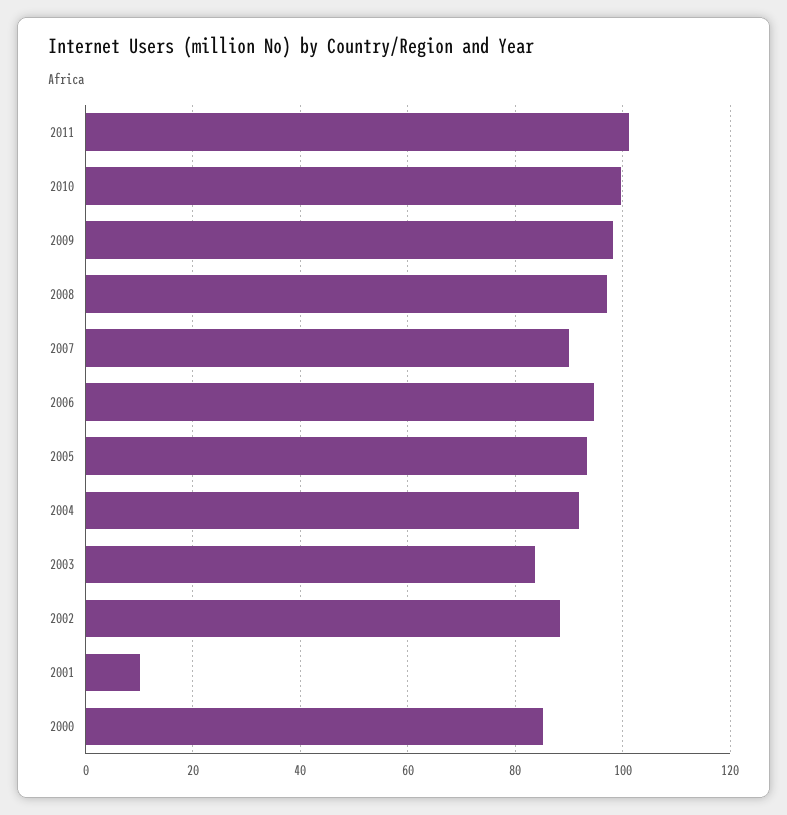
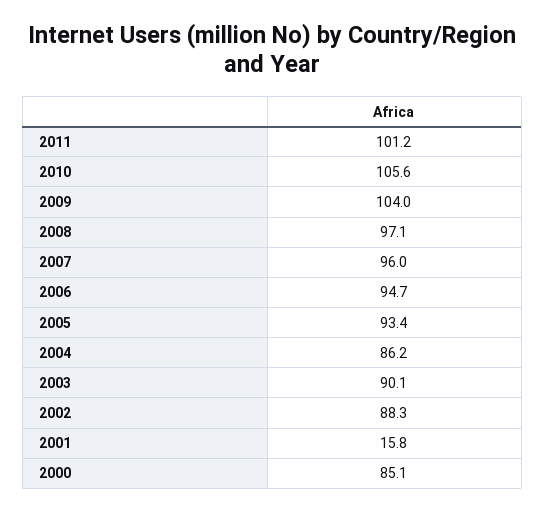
  {
    "2011": 101.2,
-   "2010": 100,
+   "2010": 105.6,
-   "2009": 98,
+   "2009": 104,
    "2008": 97.1,
-   "2007": 90,
+   "2007": 96,
    "2006": 94.7,
    "2005": 93.4,
-   "2004": 92,
+   "2004": 86.2,
-   "2003": 84,
+   "2003": 90.1,
    "2002": 88.3,
-   "2001": 10,
+   "2001": 15.8,
    "2000": 85.1
  }

